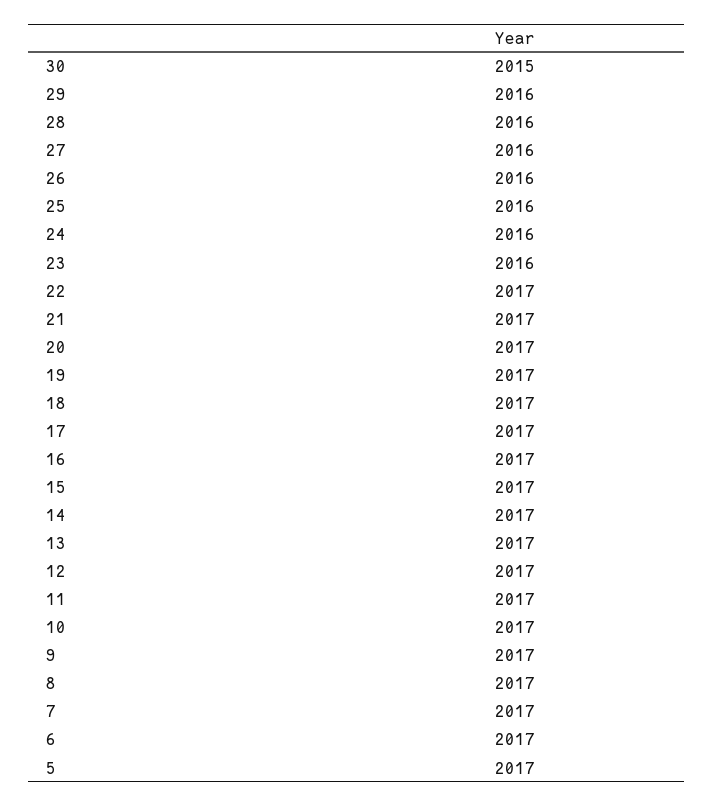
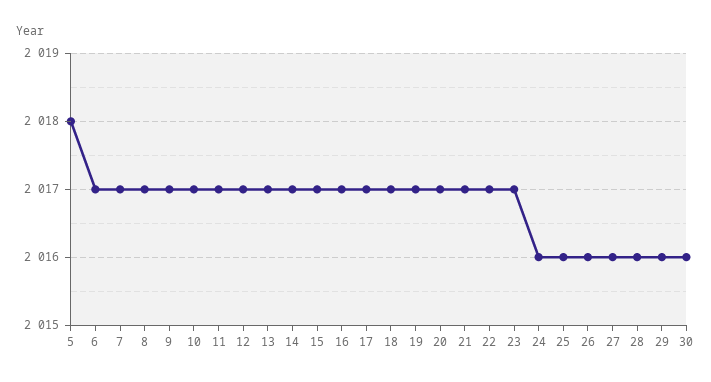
  {
-   "30": 2015,
+   "30": 2016,
    "29": 2016,
    "28": 2016,
    "27": 2016,
    "26": 2016,
    "25": 2016,
    "24": 2016,
-   "23": 2016,
+   "23": 2017,
    "22": 2017,
    "21": 2017,
    "20": 2017,
    "19": 2017,
    "18": 2017,
    "17": 2017,
    "16": 2017,
    "15": 2017,
    "14": 2017,
    "13": 2017,
    "12": 2017,
    "11": 2017,
    "10": 2017,
    "9": 2017,
    "8": 2017,
    "7": 2017,
    "6": 2017,
-   "5": 2017
+   "5": 2018
  }

